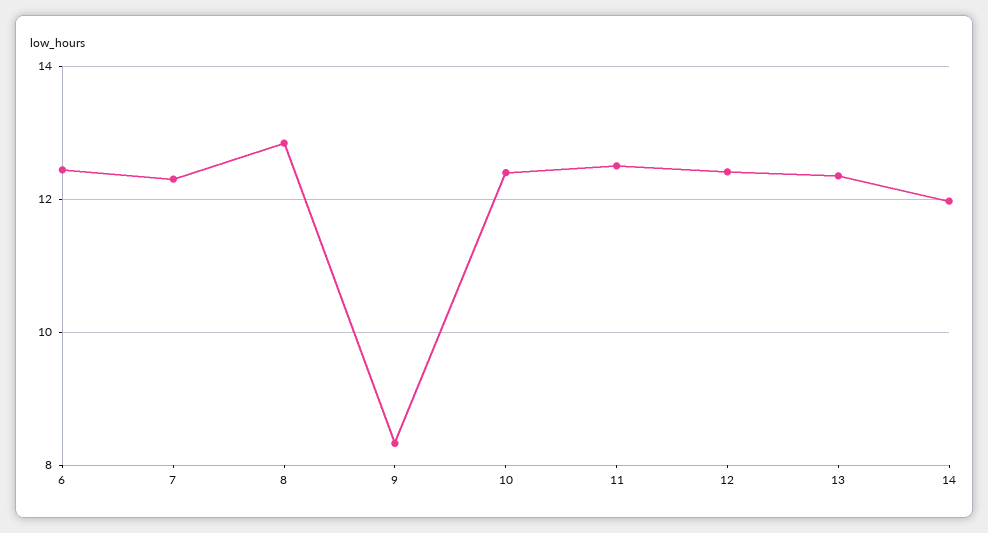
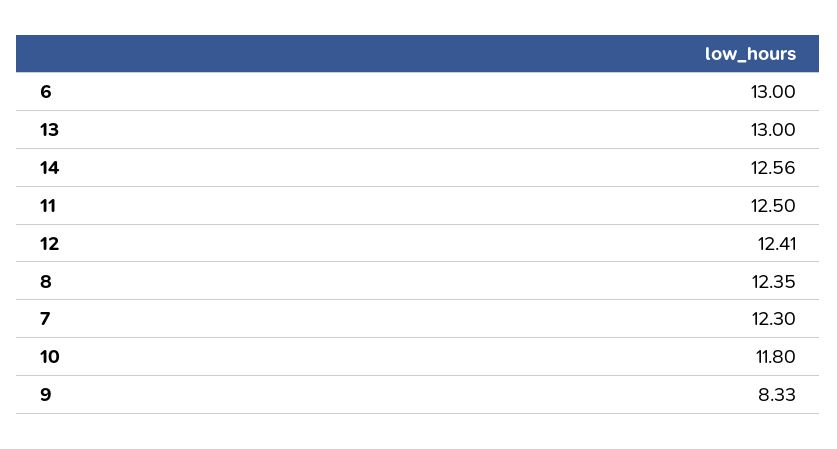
  {
-   "6": 12.4,
+   "6": 13,
    "7": 12.3,
-   "8": 12.8,
+   "8": 12.35,
    "9": 8.33,
-   "10": 12.4,
+   "10": 11.8,
    "11": 12.5,
    "12": 12.41,
-   "13": 12.4,
+   "13": 13,
-   "14": 12
+   "14": 12.56
  }

